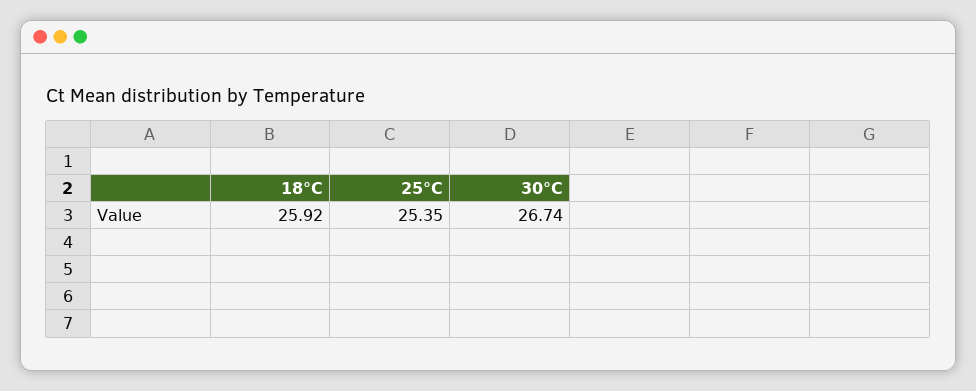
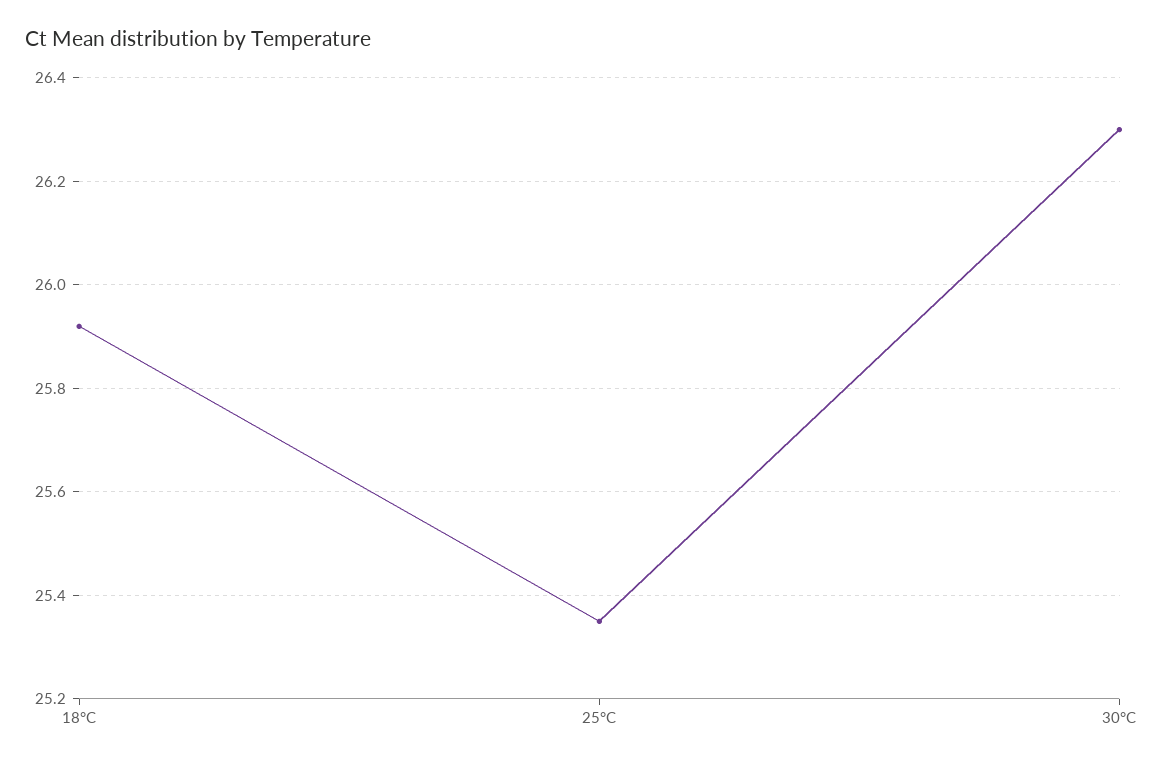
  {
    "18°C": 25.92,
    "25°C": 25.35,
-   "30°C": 26.74
+   "30°C": 26.3
  }

